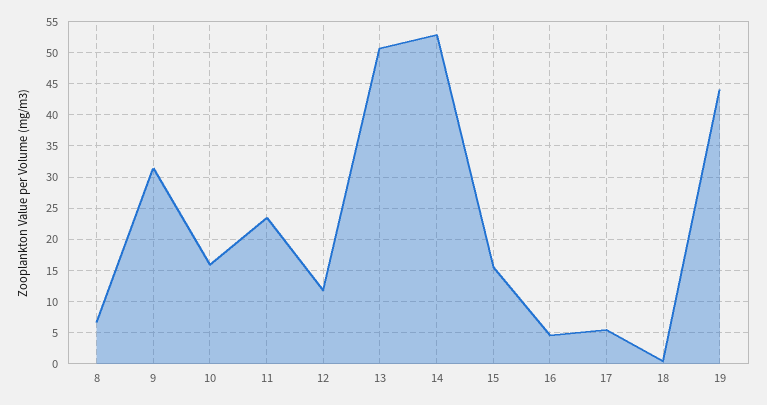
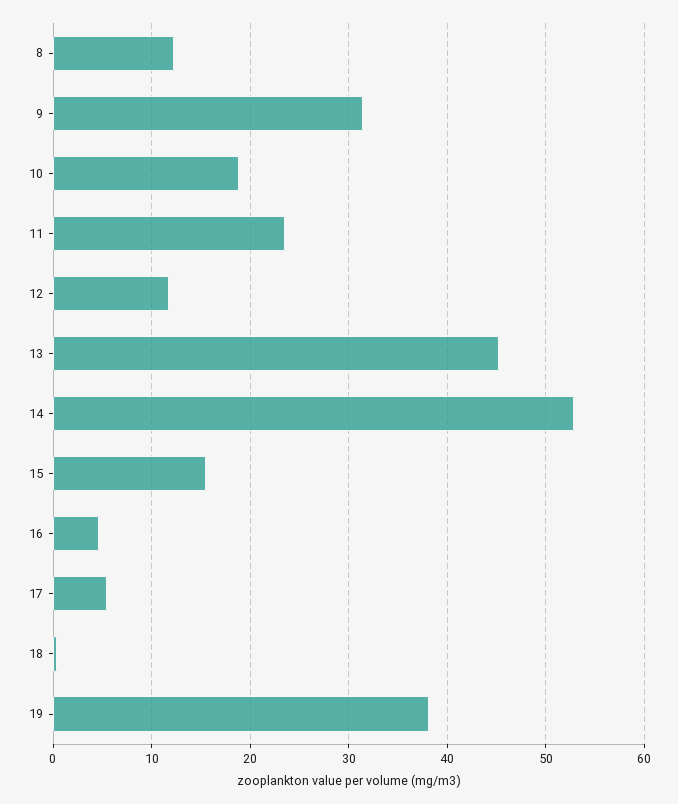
  {
-   "8": 7,
+   "8": 12,
    "9": 31,
-   "10": 16,
+   "10": 19,
    "11": 23,
    "12": 12,
-   "13": 51,
+   "13": 45,
    "14": 53,
    "15": 16,
    "16": 5,
    "17": 5,
    "18": 0,
-   "19": 44
+   "19": 38
  }

